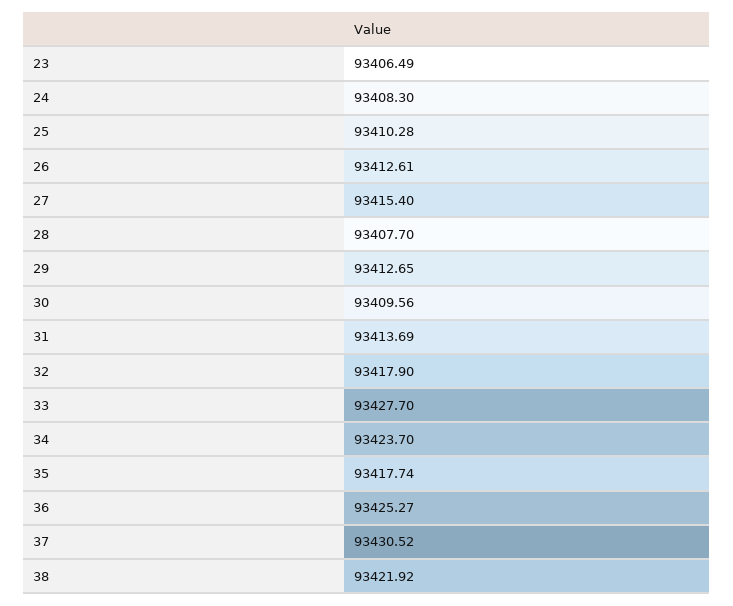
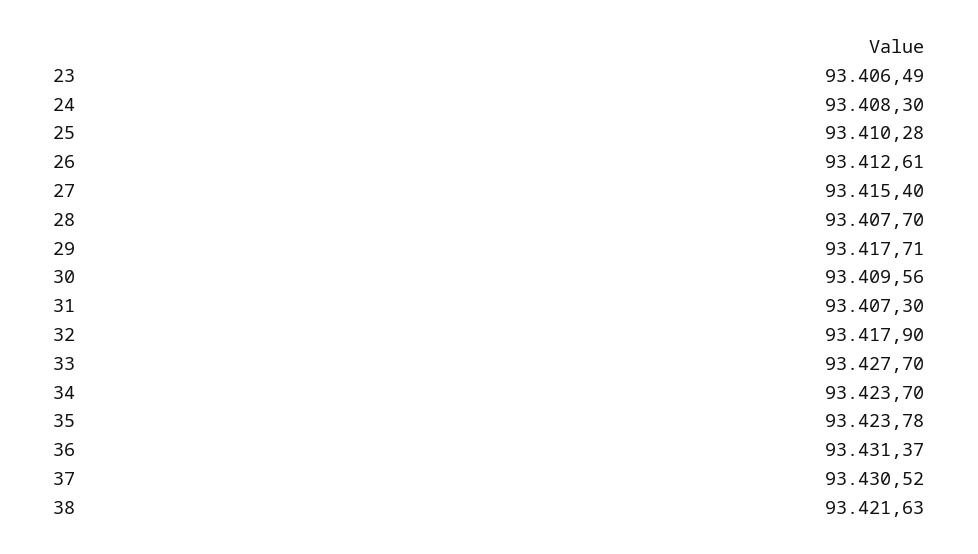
  {
    "23": 93406.49,
    "24": 93408.3,
    "25": 93410.28,
    "26": 93412.61,
    "27": 93415.4,
    "28": 93407.7,
-   "29": 93412.65,
+   "29": 93417.71,
    "30": 93409.56,
-   "31": 93413.69,
+   "31": 93407.3,
    "32": 93417.9,
    "33": 93427.7,
    "34": 93423.7,
-   "35": 93417.74,
+   "35": 93423.78,
-   "36": 93425.27,
+   "36": 93431.37,
    "37": 93430.52,
-   "38": 93421.92
+   "38": 93421.63
  }

